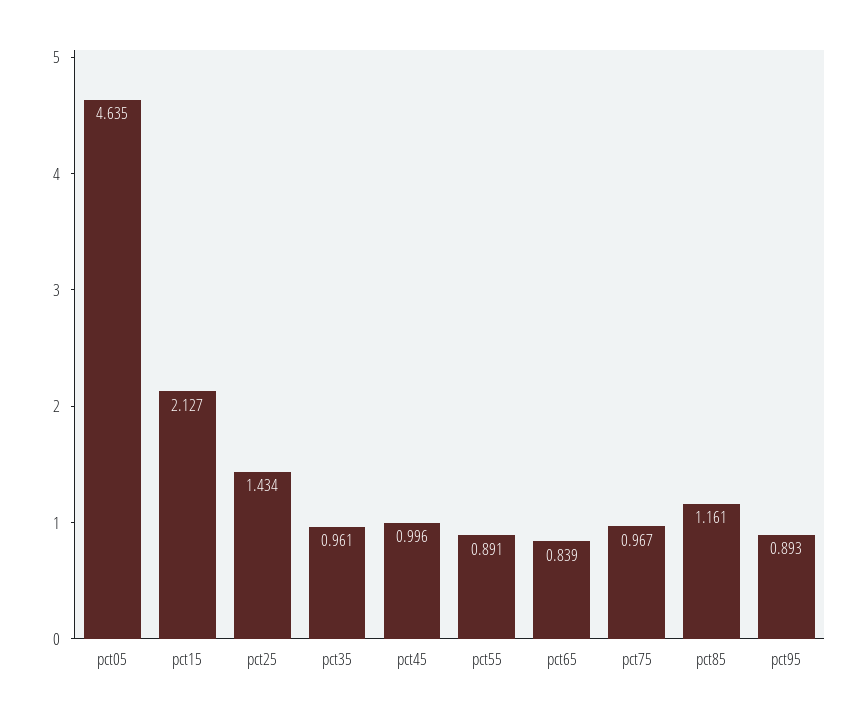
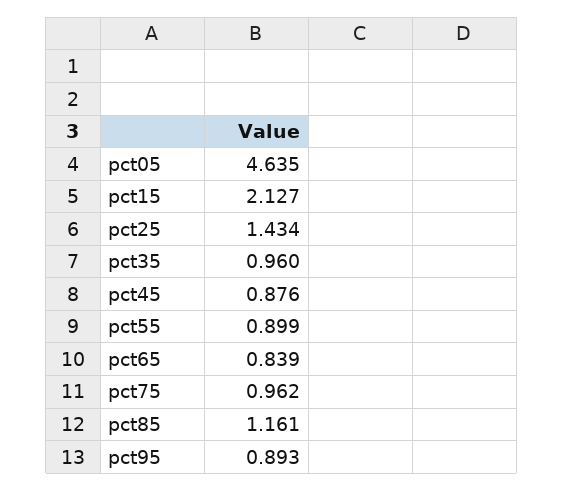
  {
    "pct05": 4.635,
    "pct15": 2.127,
    "pct25": 1.434,
-   "pct35": 0.961,
+   "pct35": 0.96,
-   "pct45": 0.996,
+   "pct45": 0.876,
-   "pct55": 0.891,
+   "pct55": 0.899,
    "pct65": 0.839,
-   "pct75": 0.967,
+   "pct75": 0.962,
    "pct85": 1.161,
    "pct95": 0.893
  }

